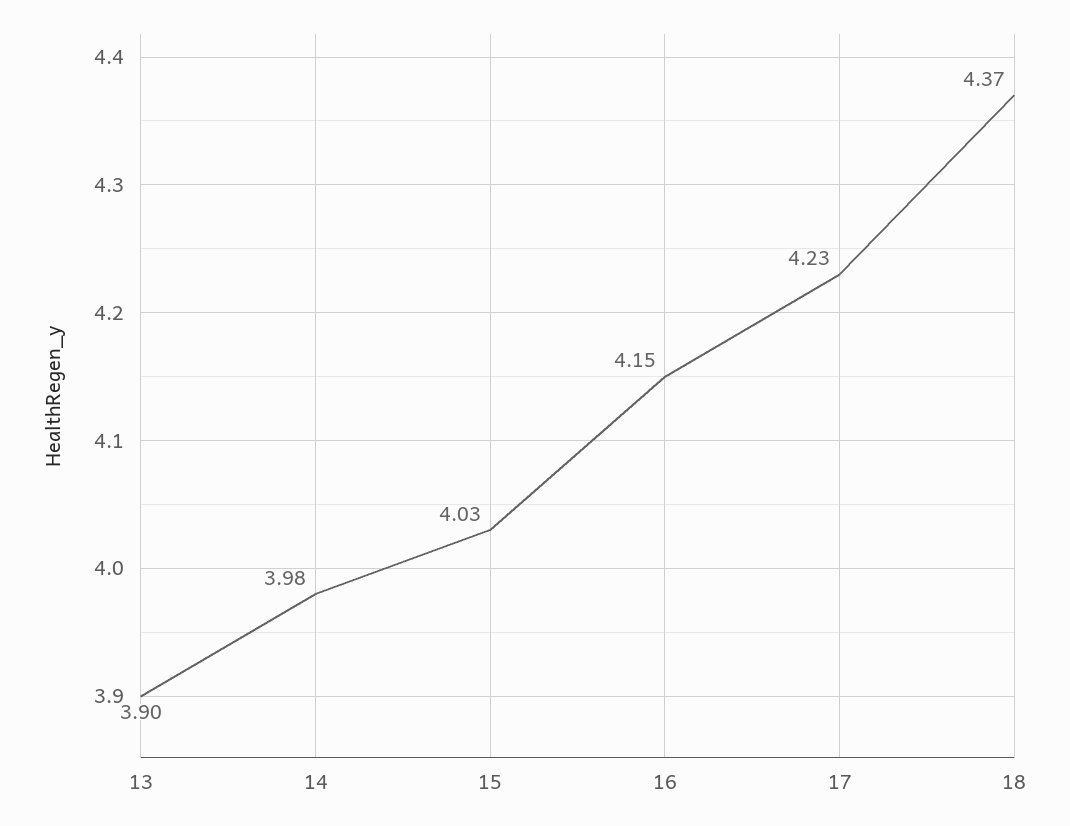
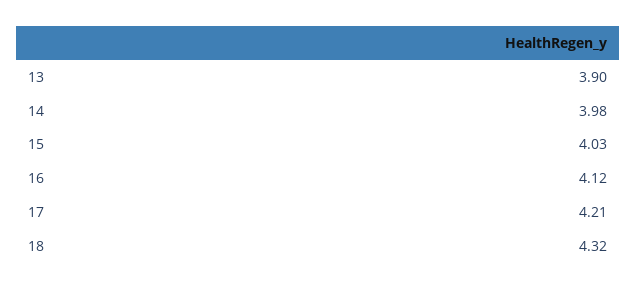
  {
    "13": 3.9,
    "14": 3.98,
    "15": 4.03,
-   "16": 4.15,
+   "16": 4.12,
-   "17": 4.23,
+   "17": 4.21,
-   "18": 4.37
+   "18": 4.32
  }

